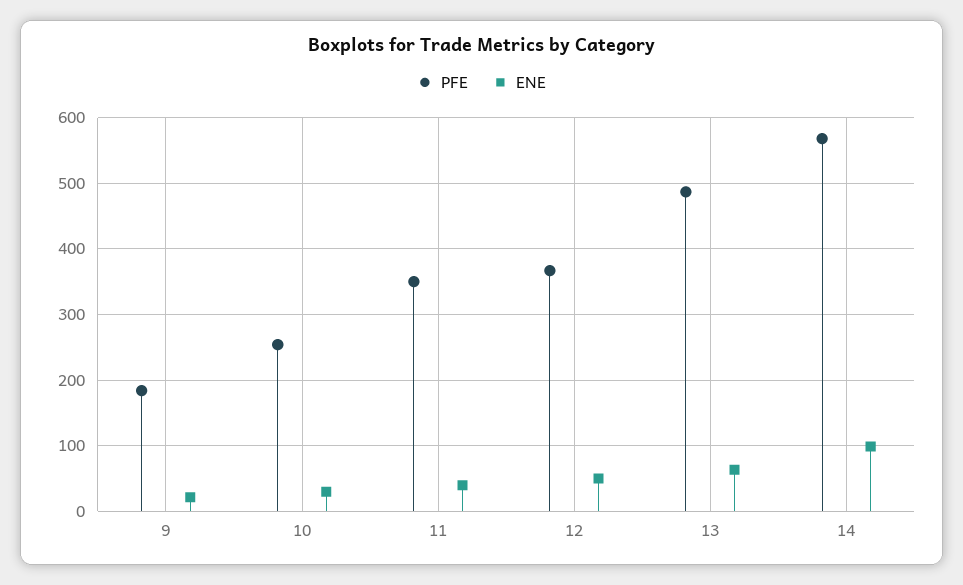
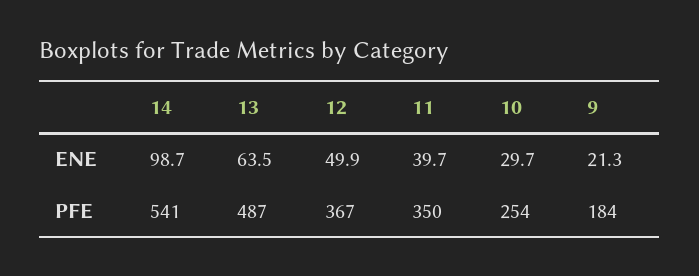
  {
    "PFE": {
      "9": 184,
      "10": 254,
      "11": 350,
      "12": 367,
      "13": 487,
-     "14": 570
+     "14": 541
    },
    "ENE": {
      "9": 21.3,
      "10": 29.7,
      "11": 39.7,
      "12": 49.9,
      "13": 63.5,
      "14": 98.7
    }
  }

